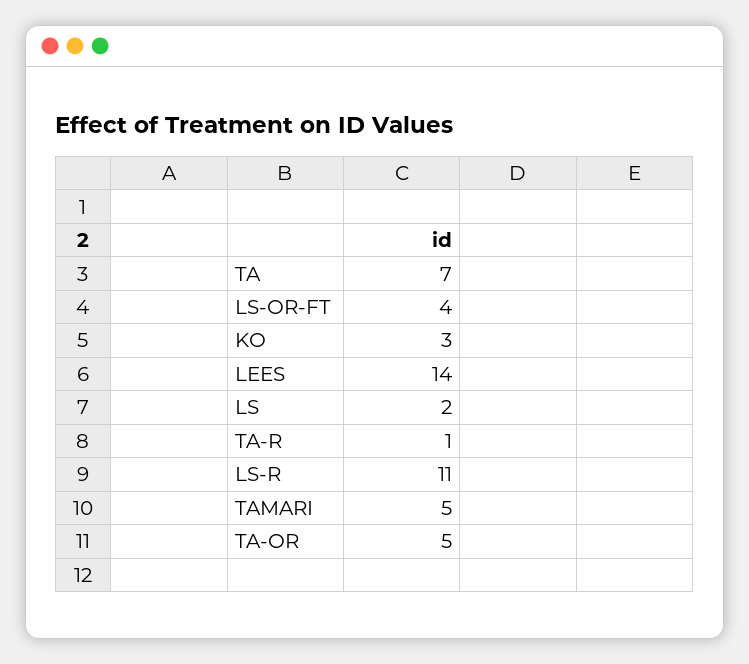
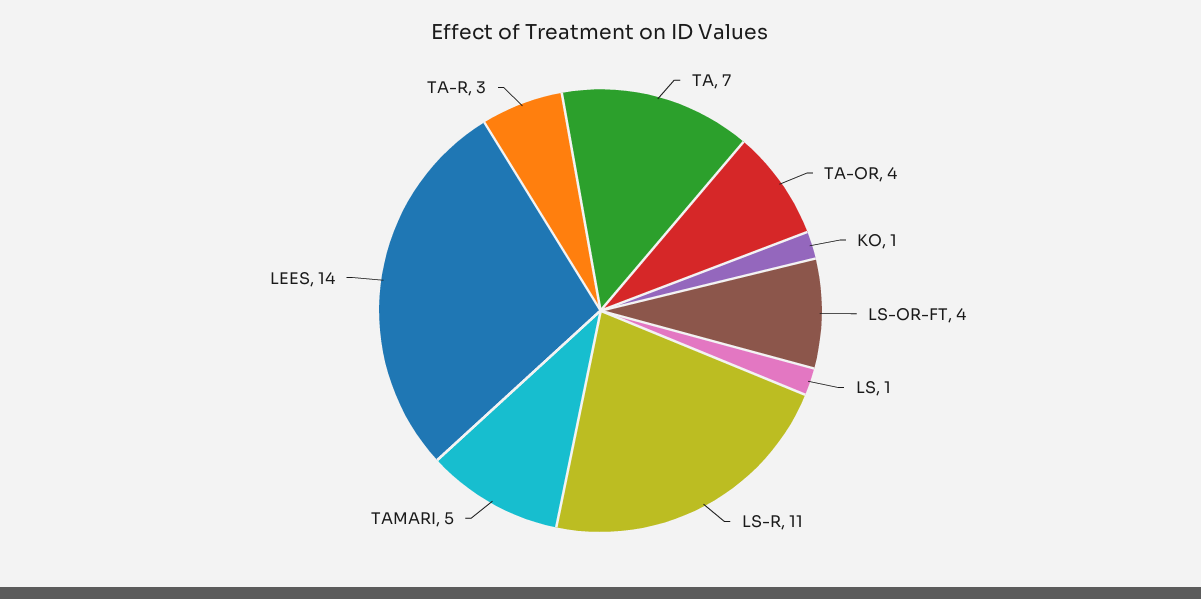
  {
    "TA": 7,
    "LS-OR-FT": 4,
-   "KO": 3,
+   "KO": 1,
    "LEES": 14,
-   "LS": 2,
+   "LS": 1,
-   "TA-R": 1,
+   "TA-R": 3,
    "LS-R": 11,
    "TAMARI": 5,
-   "TA-OR": 5
+   "TA-OR": 4
  }

